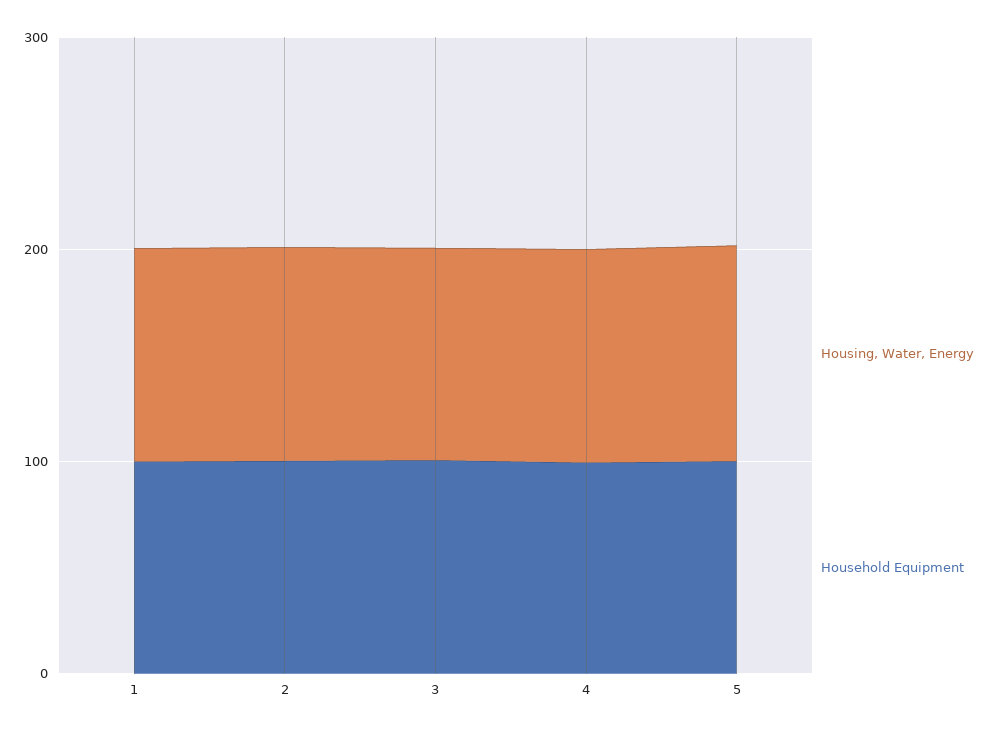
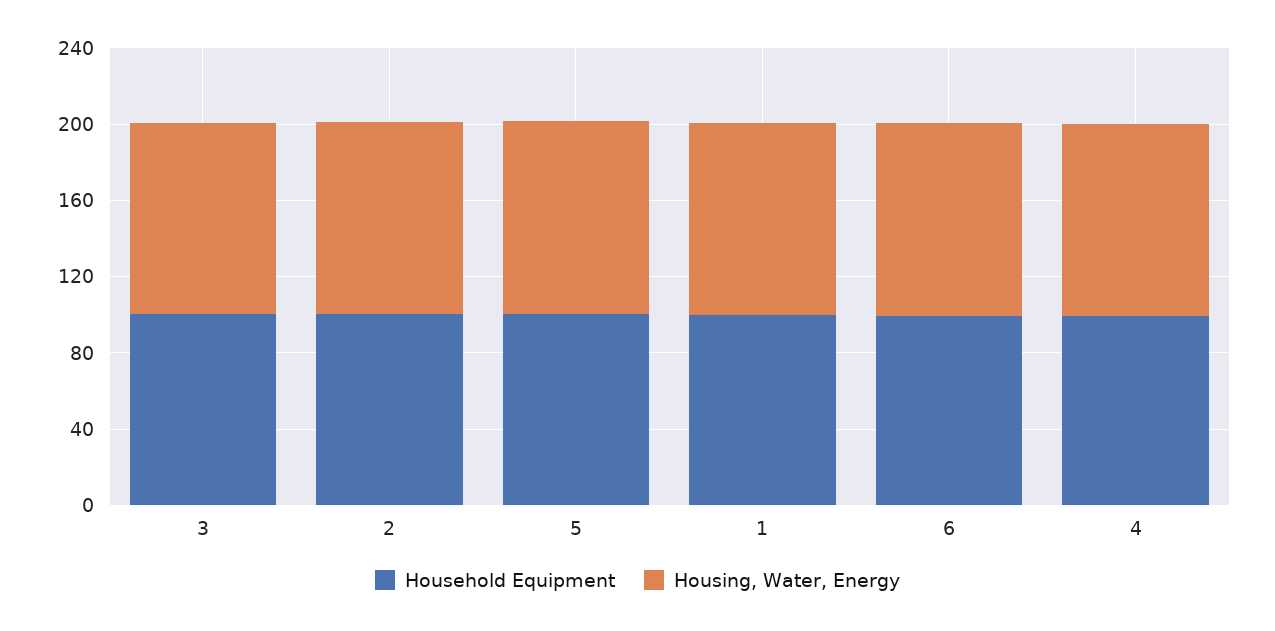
  {
    "Housing, Water, Energy": {
      "1": 100,
      "2": 100,
      "3": 100,
      "4": 100,
-     "5": 100
+     "5": 100,
+     "6": 100
    },
    "Household Equipment": {
      "1": 100,
      "2": 100,
      "3": 100,
      "4": 100,
-     "5": 100
+     "5": 100,
+     "6": 100
    }
  }

